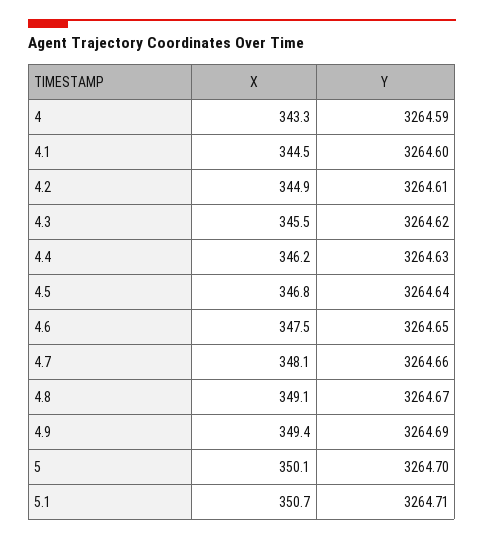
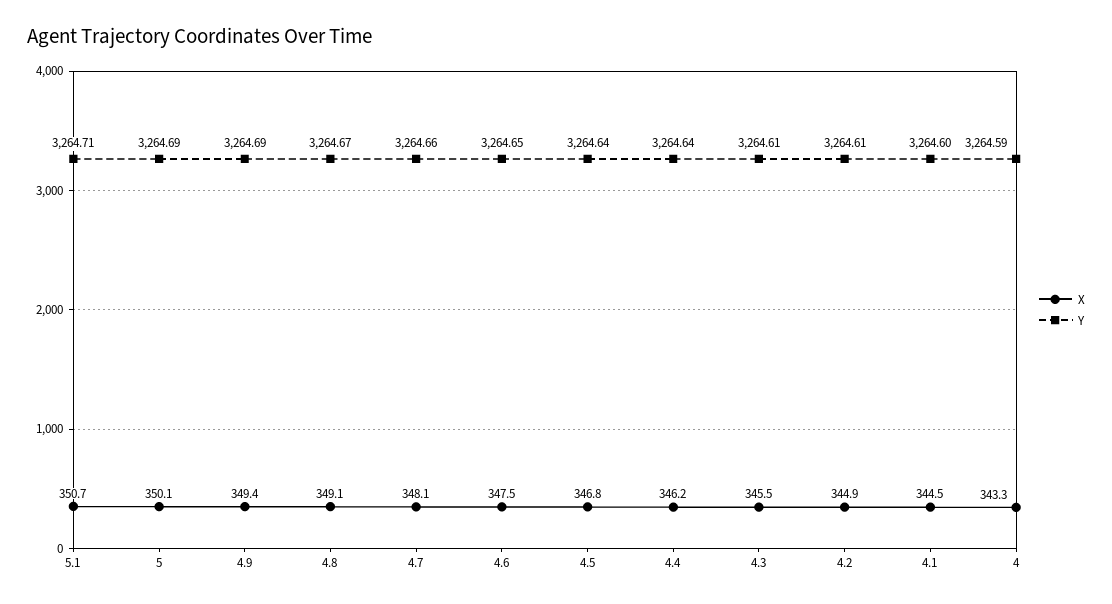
  {
    "X": {
      "4": 343.3,
      "4.1": 344.5,
      "4.2": 344.9,
      "4.3": 345.5,
      "4.4": 346.2,
      "4.5": 346.8,
      "4.6": 347.5,
      "4.7": 348.1,
      "4.8": 349.1,
      "4.9": 349.4,
      "5": 350.1,
      "5.1": 350.7
    },
    "Y": {
      "4": 3264.59,
      "4.1": 3264.6,
      "4.2": 3264.61,
-     "4.3": 3264.62,
+     "4.3": 3264.61,
-     "4.4": 3264.63,
+     "4.4": 3264.64,
      "4.5": 3264.64,
      "4.6": 3264.65,
      "4.7": 3264.66,
      "4.8": 3264.67,
      "4.9": 3264.69,
-     "5": 3264.7,
+     "5": 3264.69,
      "5.1": 3264.71
    }
  }

